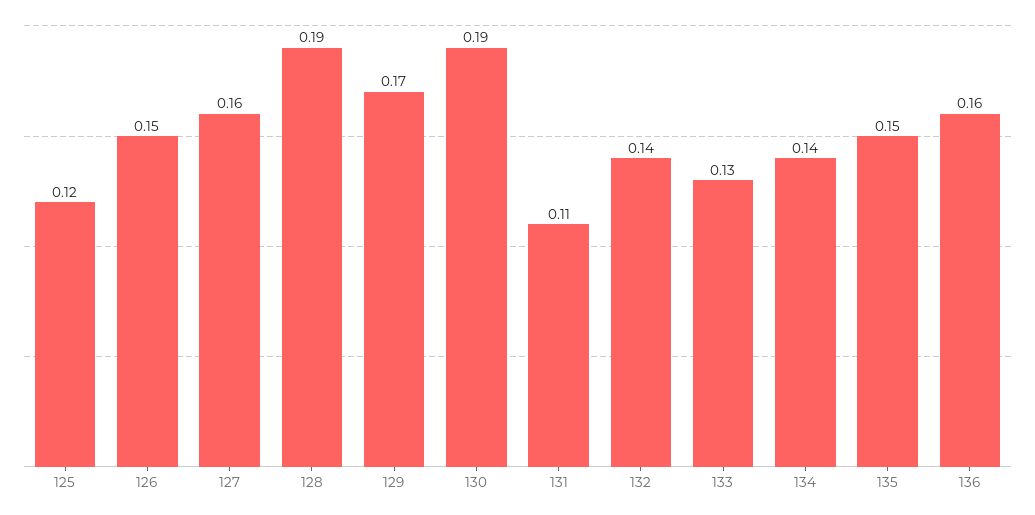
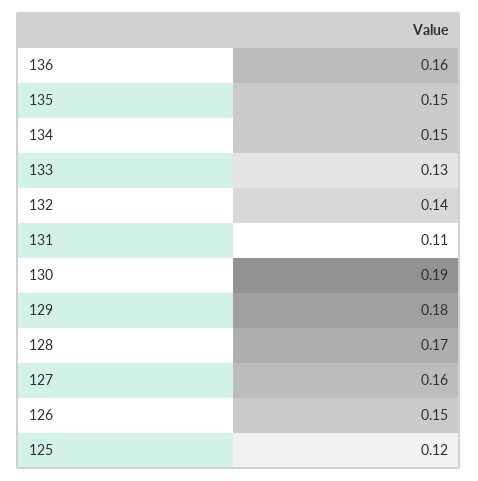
  {
    "125": 0.12,
    "126": 0.15,
    "127": 0.16,
-   "128": 0.19,
+   "128": 0.17,
-   "129": 0.17,
+   "129": 0.18,
    "130": 0.19,
    "131": 0.11,
    "132": 0.14,
    "133": 0.13,
-   "134": 0.14,
+   "134": 0.15,
    "135": 0.15,
    "136": 0.16
  }

